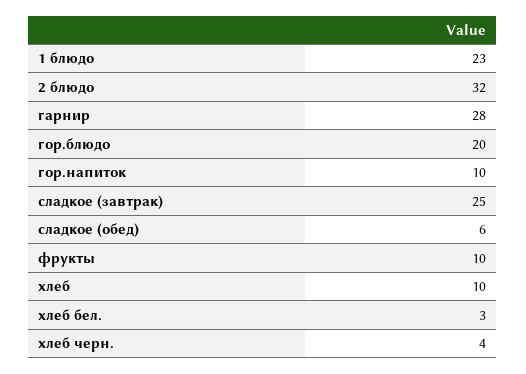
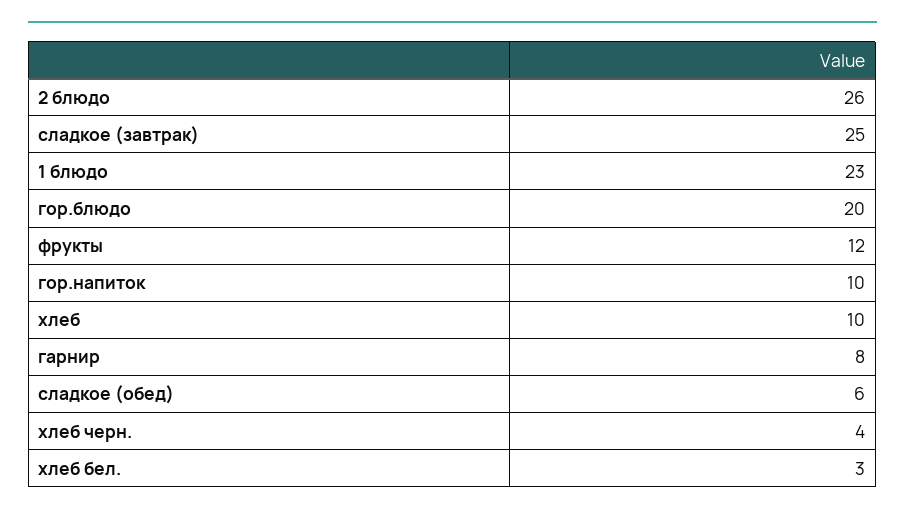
  {
    "1 блюдо": 23,
-   "2 блюдо": 32,
+   "2 блюдо": 26,
-   "гарнир": 28,
+   "гарнир": 8,
    "гор.блюдо": 20,
    "гор.напиток": 10,
    "сладкое (завтрак)": 25,
    "сладкое (обед)": 6,
-   "фрукты": 10,
+   "фрукты": 12,
    "хлеб": 10,
    "хлеб бел.": 3,
    "хлеб черн.": 4
  }

